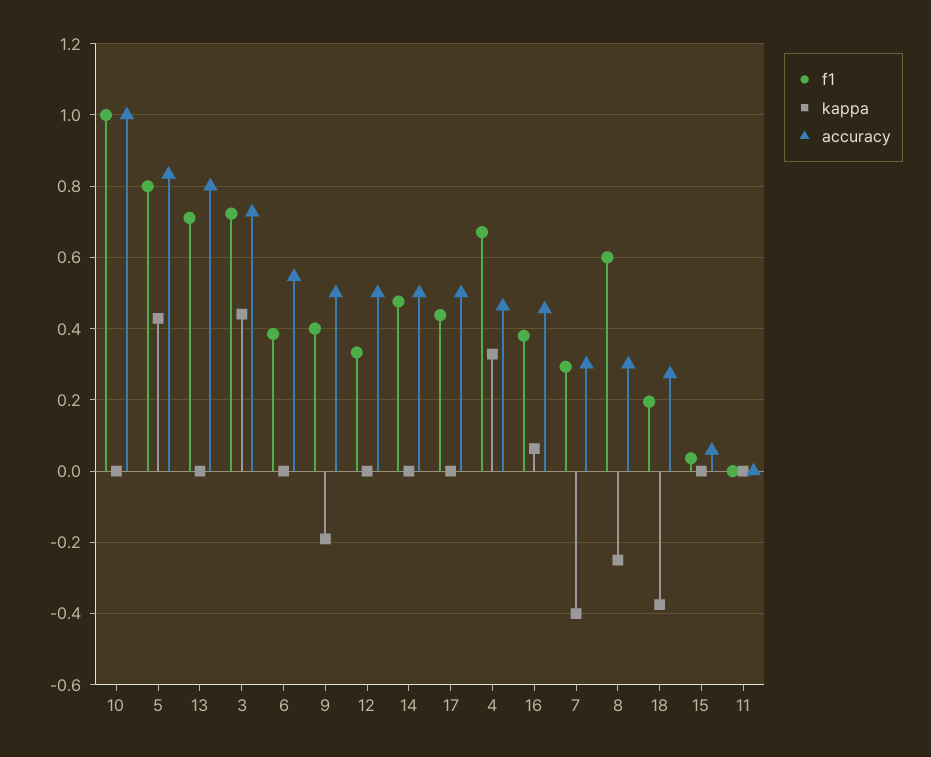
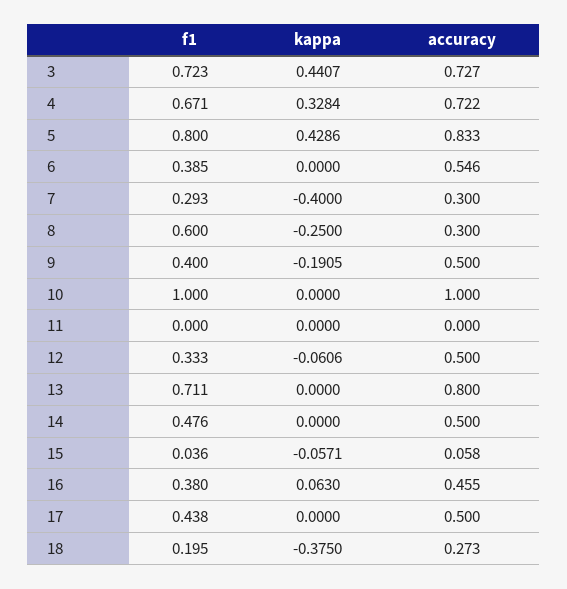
  {
    "f1": {
      "10": 1,
      "5": 0.8,
      "13": 0.711,
      "3": 0.723,
      "6": 0.385,
      "9": 0.4,
      "12": 0.333,
      "14": 0.476,
      "17": 0.438,
      "4": 0.671,
      "16": 0.38,
      "7": 0.293,
      "8": 0.6,
      "18": 0.195,
      "15": 0.036,
      "11": 0
    },
    "kappa": {
      "10": 0,
      "5": 0.4286,
      "13": 0,
      "3": 0.4407,
      "6": 0,
      "9": -0.1905,
-     "12": 0,
+     "12": -0.0606,
      "14": 0,
      "17": 0,
      "4": 0.3284,
      "16": 0.063,
      "7": -0.4,
      "8": -0.25,
      "18": -0.375,
-     "15": 0,
+     "15": -0.0571,
      "11": 0
    },
    "accuracy": {
      "10": 1,
      "5": 0.833,
      "13": 0.8,
      "3": 0.727,
      "6": 0.546,
      "9": 0.5,
      "12": 0.5,
      "14": 0.5,
      "17": 0.5,
-     "4": 0.46,
+     "4": 0.722,
      "16": 0.455,
      "7": 0.3,
      "8": 0.3,
      "18": 0.273,
      "15": 0.058,
      "11": 0
    }
  }

